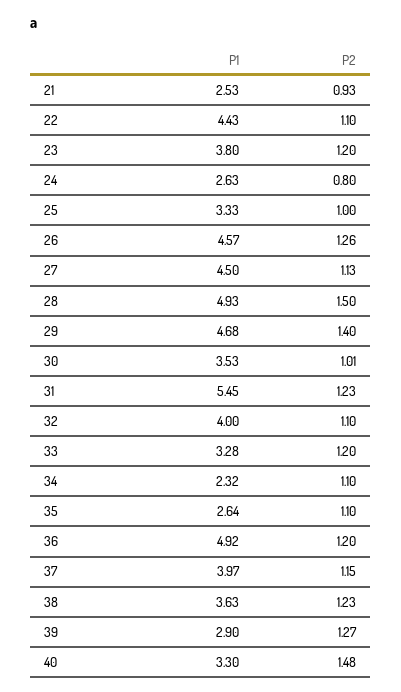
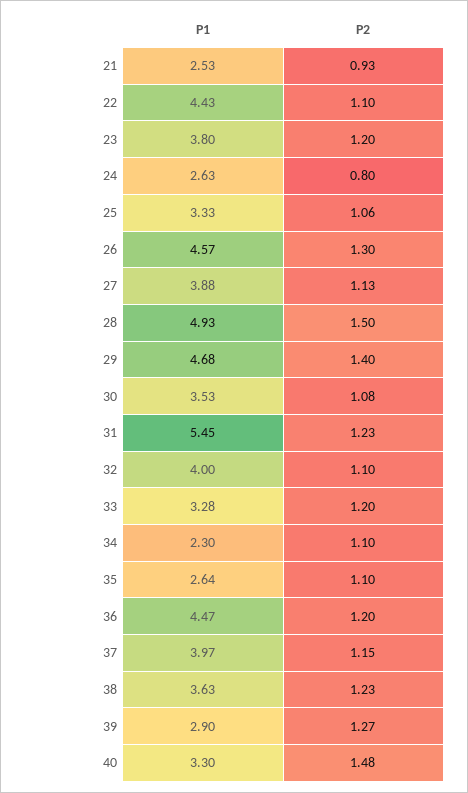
  {
    "P1": {
      "21": 2.53,
      "22": 4.43,
      "23": 3.8,
      "24": 2.63,
      "25": 3.33,
      "26": 4.57,
-     "27": 4.5,
+     "27": 3.88,
      "28": 4.93,
      "29": 4.68,
      "30": 3.53,
      "31": 5.45,
      "32": 4,
      "33": 3.28,
-     "34": 2.32,
+     "34": 2.3,
      "35": 2.64,
-     "36": 4.92,
+     "36": 4.47,
      "37": 3.97,
      "38": 3.63,
      "39": 2.9,
      "40": 3.3
    },
    "P2": {
      "21": 0.93,
      "22": 1.1,
      "23": 1.2,
      "24": 0.8,
-     "25": 1,
+     "25": 1.06,
-     "26": 1.26,
+     "26": 1.3,
      "27": 1.13,
      "28": 1.5,
      "29": 1.4,
-     "30": 1.01,
+     "30": 1.08,
      "31": 1.23,
      "32": 1.1,
      "33": 1.2,
      "34": 1.1,
      "35": 1.1,
      "36": 1.2,
      "37": 1.15,
      "38": 1.23,
      "39": 1.27,
      "40": 1.48
    }
  }

